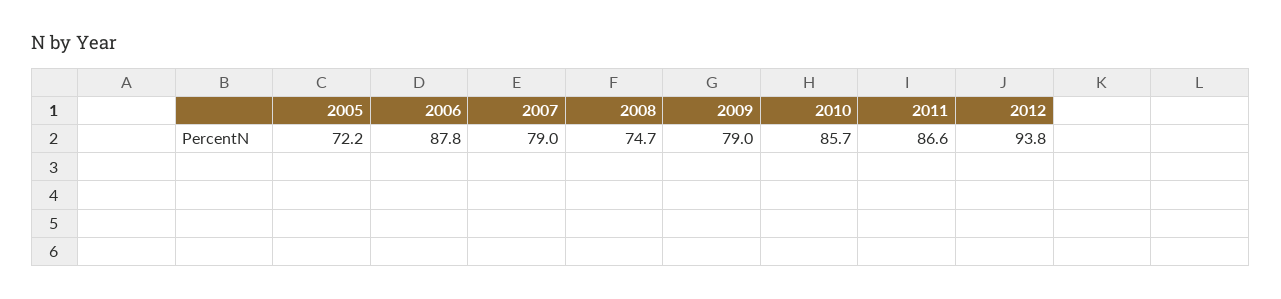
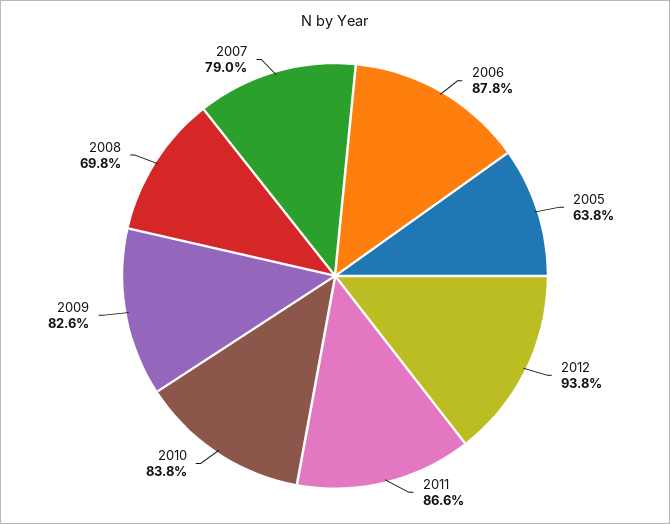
  {
-   "2005": 72.2,
+   "2005": 63.8,
    "2006": 87.8,
    "2007": 79,
-   "2008": 74.7,
+   "2008": 69.8,
-   "2009": 79,
+   "2009": 82.6,
-   "2010": 85.7,
+   "2010": 83.8,
    "2011": 86.6,
    "2012": 93.8
  }

